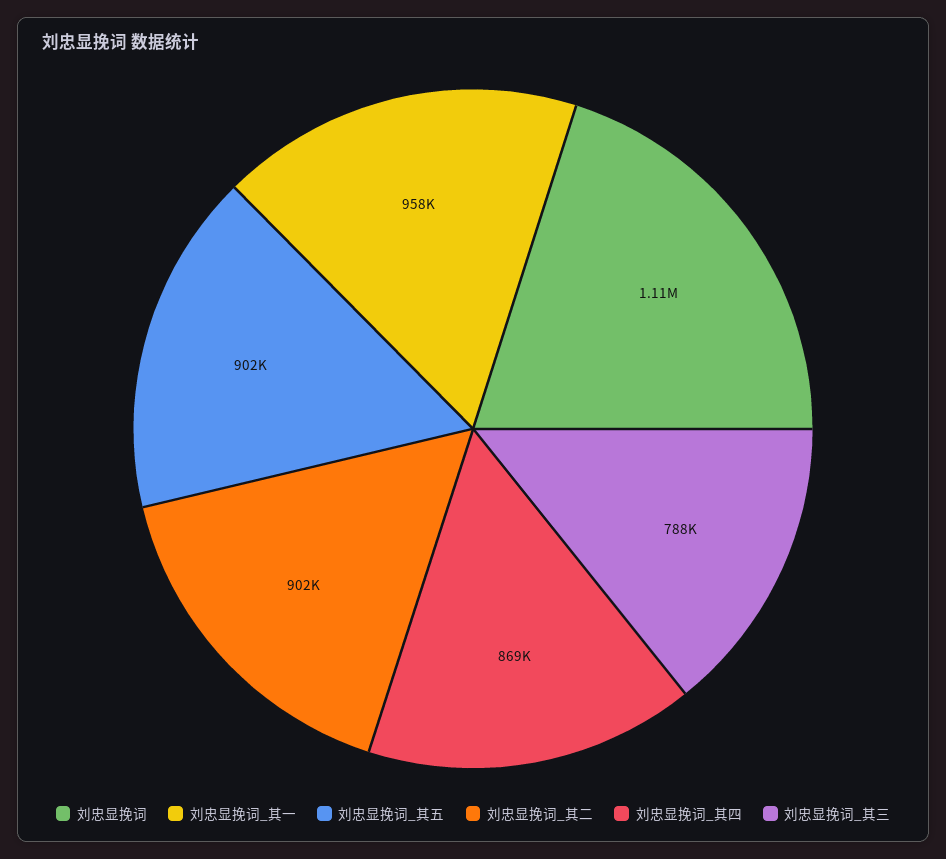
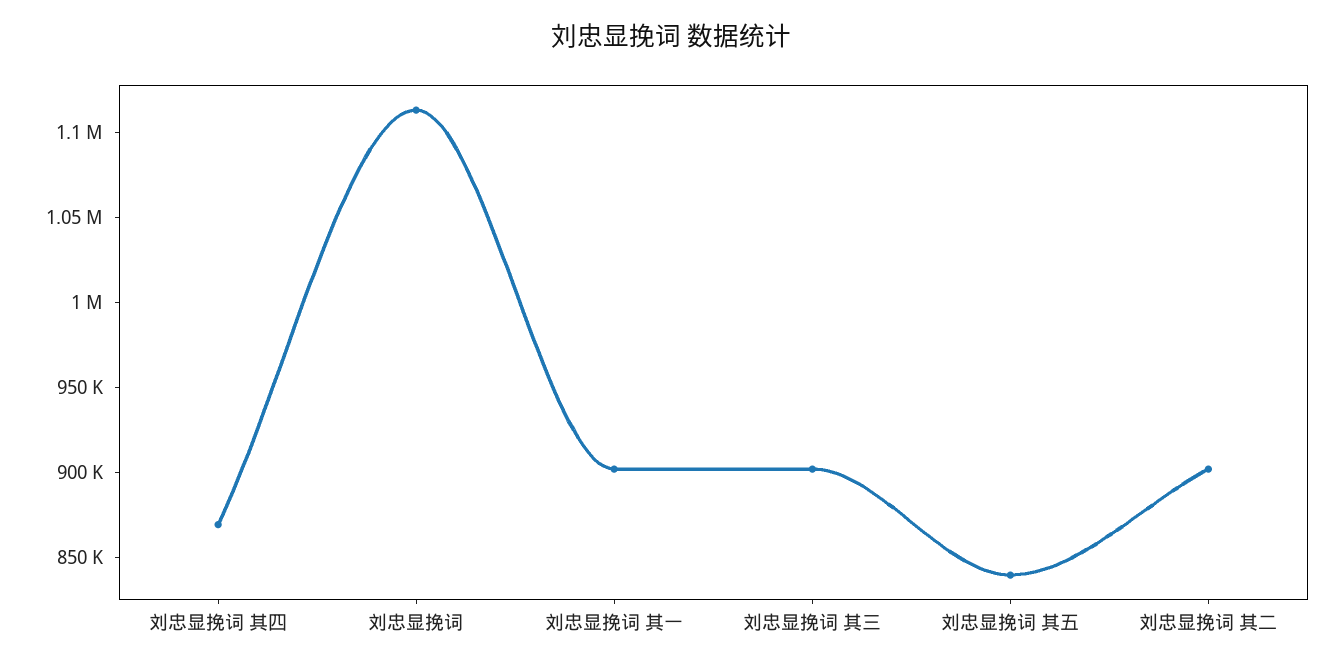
  {
    "刘忠显挽词": 1110000,
-   "刘忠显挽词_其一": 958000,
+   "刘忠显挽词_其一": 900000,
-   "刘忠显挽词_其五": 902000,
+   "刘忠显挽词_其五": 840000,
    "刘忠显挽词_其二": 902000,
    "刘忠显挽词_其四": 869000,
-   "刘忠显挽词_其三": 788000
+   "刘忠显挽词_其三": 900000
  }

